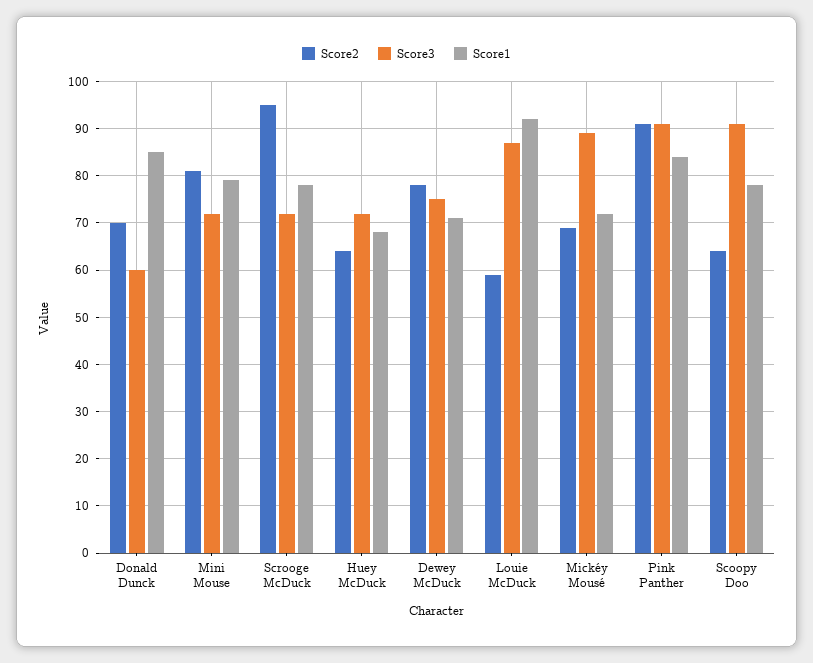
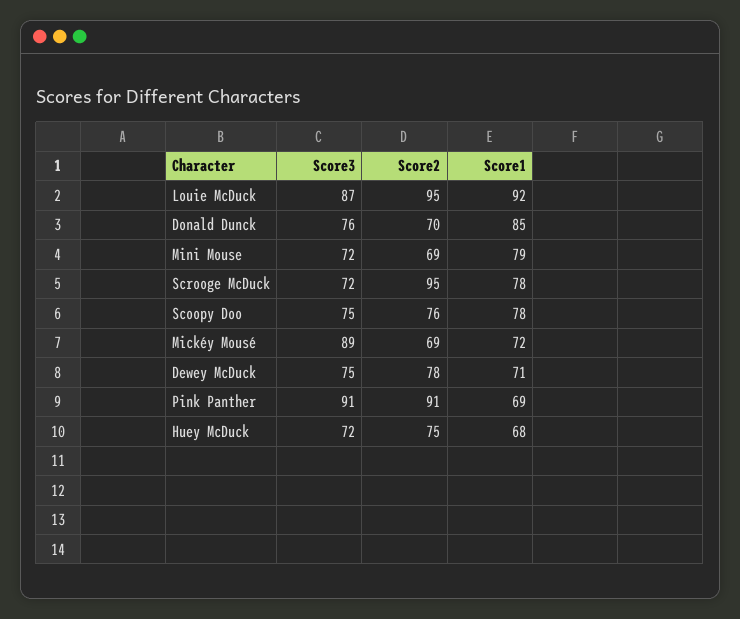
  {
    "Score2": {
      "Donald Dunck": 70,
-     "Mini Mouse": 80,
+     "Mini Mouse": 69,
      "Scrooge McDuck": 95,
-     "Huey McDuck": 65,
+     "Huey McDuck": 75,
      "Dewey McDuck": 78,
-     "Louie McDuck": 60,
+     "Louie McDuck": 95,
      "Mickéy Mousé": 69,
      "Pink Panther": 91,
-     "Scoopy Doo": 65
+     "Scoopy Doo": 76
    },
    "Score3": {
-     "Donald Dunck": 60,
+     "Donald Dunck": 76,
      "Mini Mouse": 72,
      "Scrooge McDuck": 72,
      "Huey McDuck": 72,
      "Dewey McDuck": 75,
      "Louie McDuck": 87,
      "Mickéy Mousé": 89,
      "Pink Panther": 91,
-     "Scoopy Doo": 90
+     "Scoopy Doo": 75
    },
    "Score1": {
      "Donald Dunck": 85,
      "Mini Mouse": 79,
      "Scrooge McDuck": 78,
      "Huey McDuck": 68,
      "Dewey McDuck": 71,
      "Louie McDuck": 92,
      "Mickéy Mousé": 72,
-     "Pink Panther": 85,
+     "Pink Panther": 69,
      "Scoopy Doo": 78
    }
  }

